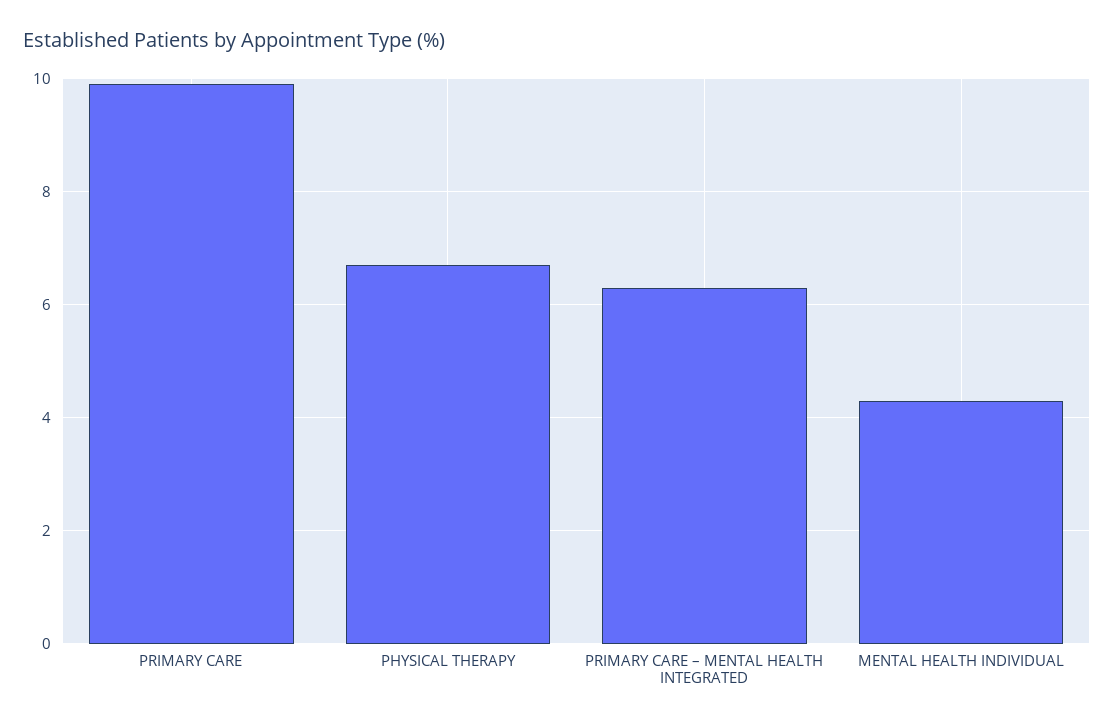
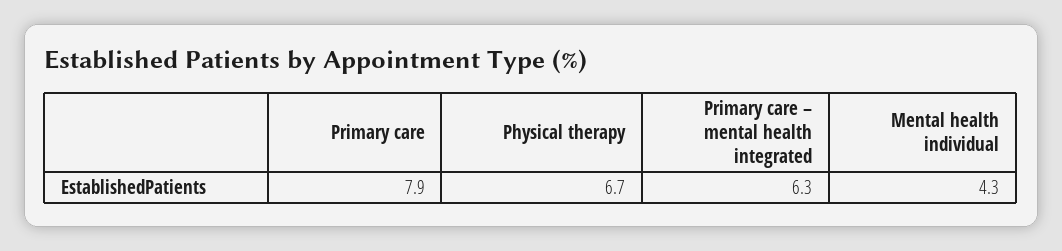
  {
-   "PRIMARY CARE": 10,
+   "PRIMARY CARE": 7.9,
    "PHYSICAL THERAPY": 6.7,
    "PRIMARY CARE – MENTAL HEALTH INTEGRATED": 6.3,
    "MENTAL HEALTH INDIVIDUAL": 4.3
  }

